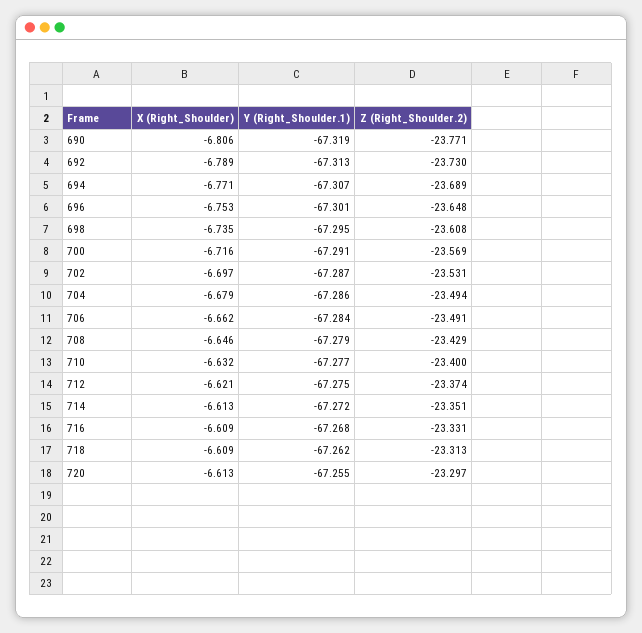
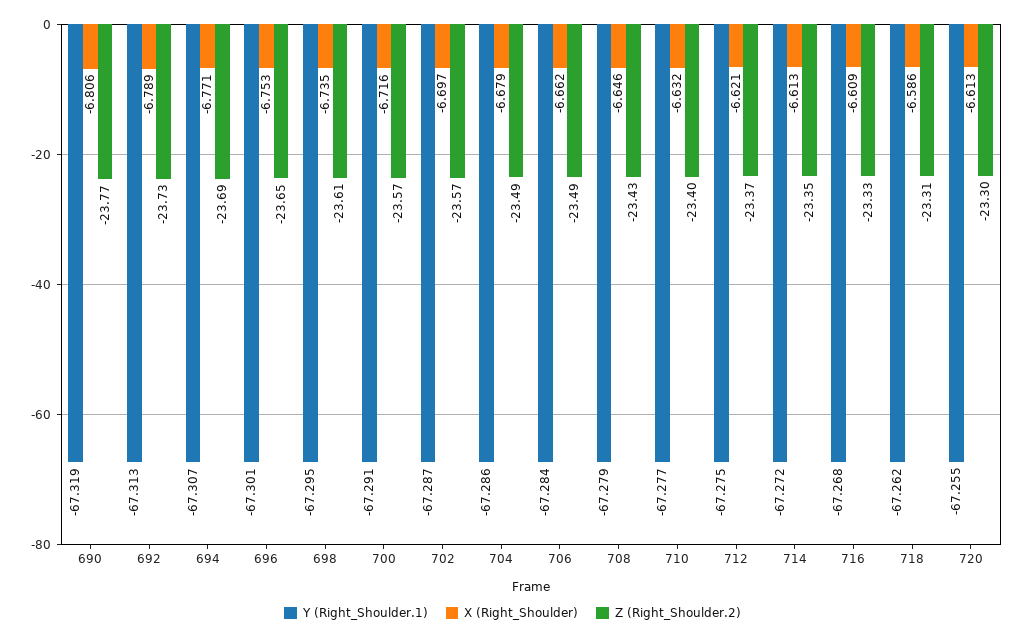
  {
    "X (Right_Shoulder)": {
      "690": -6.806,
      "692": -6.789,
      "694": -6.771,
      "696": -6.753,
      "698": -6.735,
      "700": -6.716,
      "702": -6.697,
      "704": -6.679,
      "706": -6.662,
      "708": -6.646,
      "710": -6.632,
      "712": -6.621,
      "714": -6.613,
      "716": -6.609,
-     "718": -6.609,
+     "718": -6.586,
      "720": -6.613
    },
    "Y (Right_Shoulder.1)": {
      "690": -67.319,
      "692": -67.313,
      "694": -67.307,
      "696": -67.301,
      "698": -67.295,
      "700": -67.291,
      "702": -67.287,
      "704": -67.286,
      "706": -67.284,
      "708": -67.279,
      "710": -67.277,
      "712": -67.275,
      "714": -67.272,
      "716": -67.268,
      "718": -67.262,
      "720": -67.255
    },
    "Z (Right_Shoulder.2)": {
      "690": -23.771,
      "692": -23.73,
      "694": -23.689,
      "696": -23.648,
      "698": -23.608,
      "700": -23.569,
-     "702": -23.531,
+     "702": -23.57,
      "704": -23.494,
      "706": -23.491,
      "708": -23.429,
      "710": -23.4,
      "712": -23.374,
      "714": -23.351,
      "716": -23.331,
      "718": -23.313,
      "720": -23.297
    }
  }

